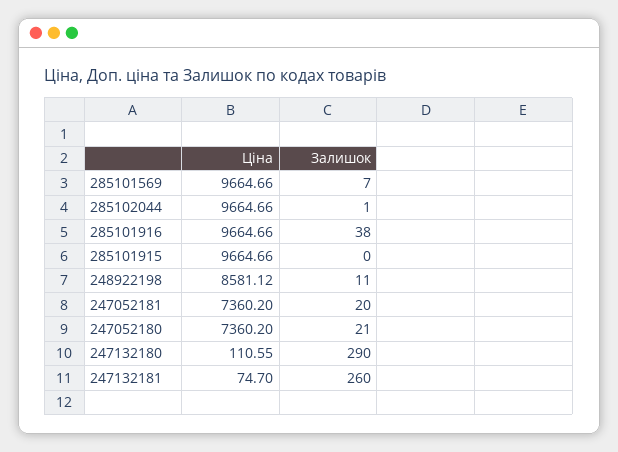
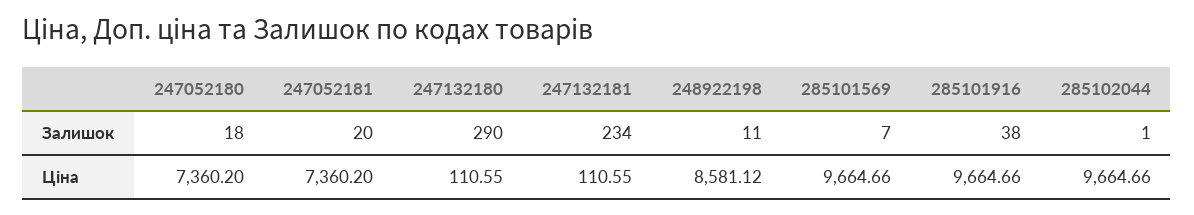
  {
    "Ціна": {
      "285101569": 9664.66,
      "285102044": 9664.66,
      "285101916": 9664.66,
-     "285101915": 9664.66,
      "248922198": 8581.12,
      "247052181": 7360.2,
      "247052180": 7360.2,
      "247132180": 110.55,
-     "247132181": 74.7
+     "247132181": 110.55
    },
    "Залишок": {
      "285101569": 7,
      "285102044": 1,
      "285101916": 38,
-     "285101915": 0,
      "248922198": 11,
      "247052181": 20,
-     "247052180": 21,
+     "247052180": 18,
      "247132180": 290,
-     "247132181": 260
+     "247132181": 234
    }
  }

